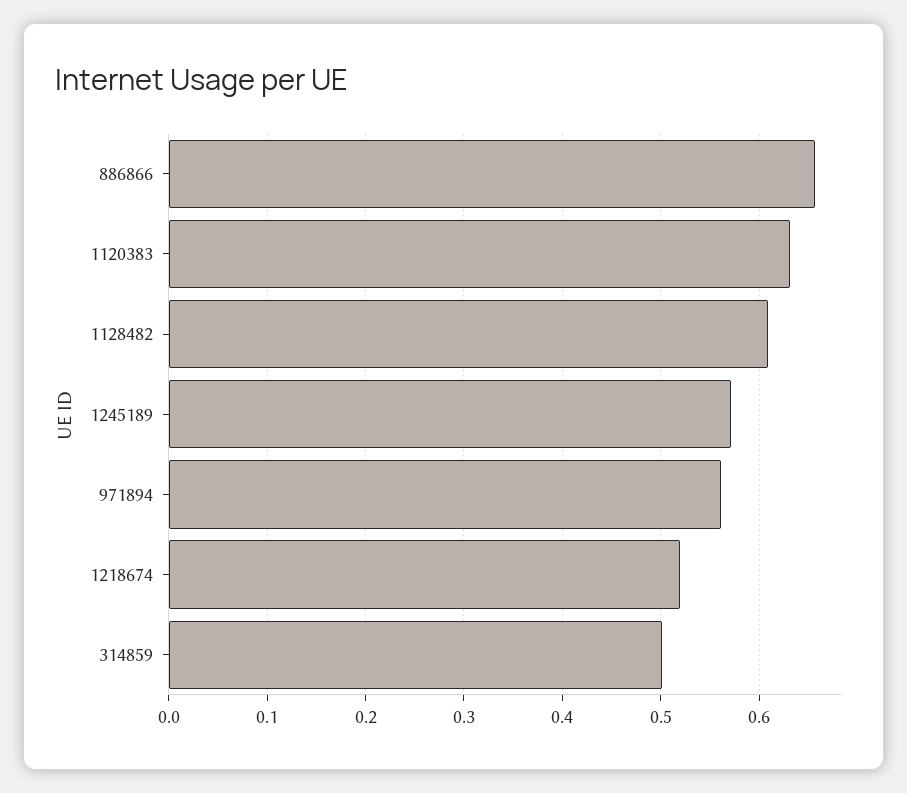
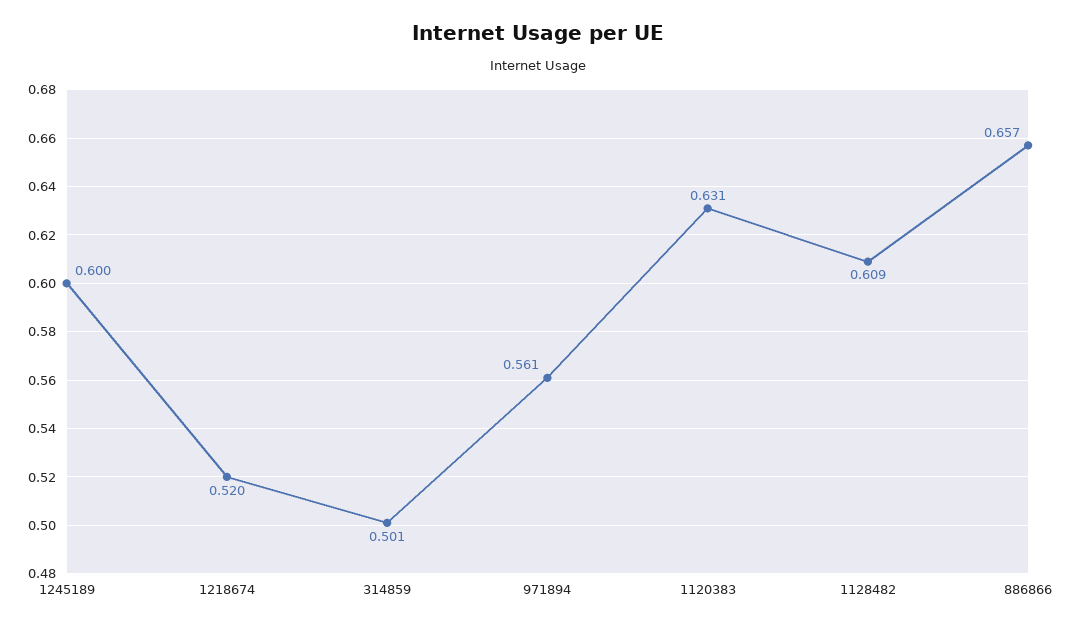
  {
    "886866": 0.657,
    "1120383": 0.631,
    "1128482": 0.609,
-   "1245189": 0.57,
+   "1245189": 0.6,
    "971894": 0.561,
    "1218674": 0.52,
    "314859": 0.501
  }

